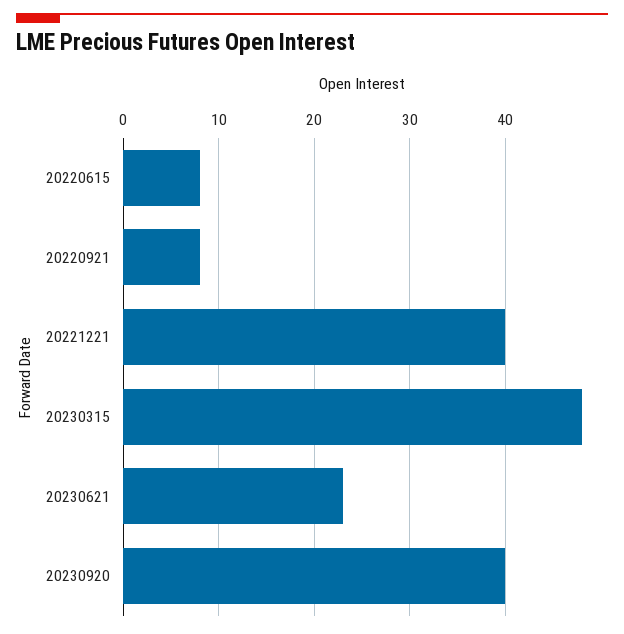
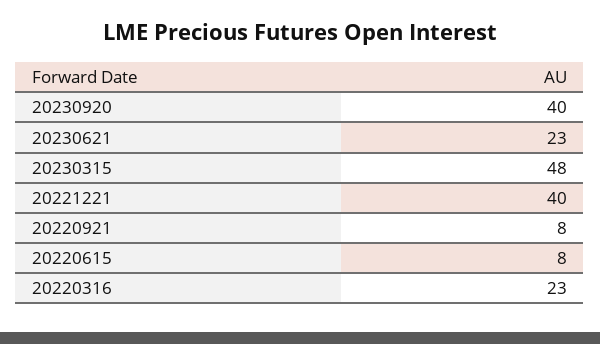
  {
    "20220615": 8,
    "20220921": 8,
    "20221221": 40,
    "20230315": 48,
    "20230621": 23,
-   "20230920": 40
+   "20230920": 40,
+   "20220316": 23
  }

